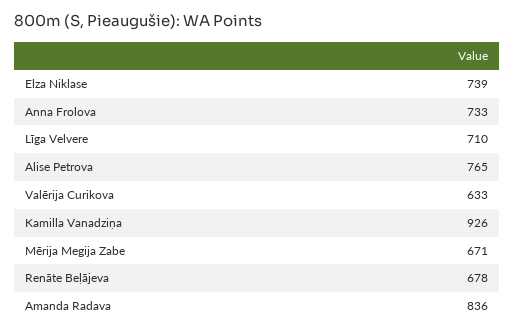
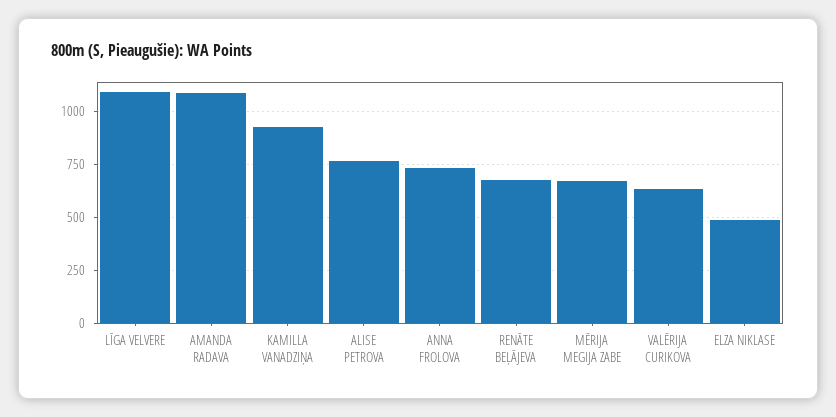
  {
-   "Elza Niklase": 739,
+   "Elza Niklase": 500,
    "Anna Frolova": 733,
-   "Līga Velvere": 710,
+   "Līga Velvere": 1100,
    "Alise Petrova": 765,
    "Valērija Curikova": 633,
    "Kamilla Vanadziņa": 926,
    "Mērija Megija Zabe": 671,
    "Renāte Beļājeva": 678,
-   "Amanda Radava": 836
+   "Amanda Radava": 1100
  }

